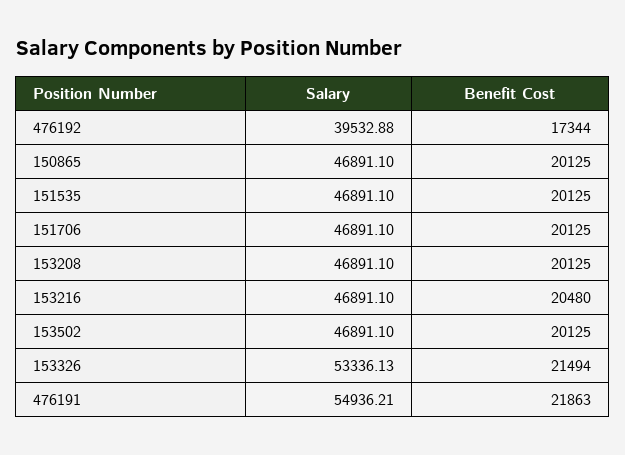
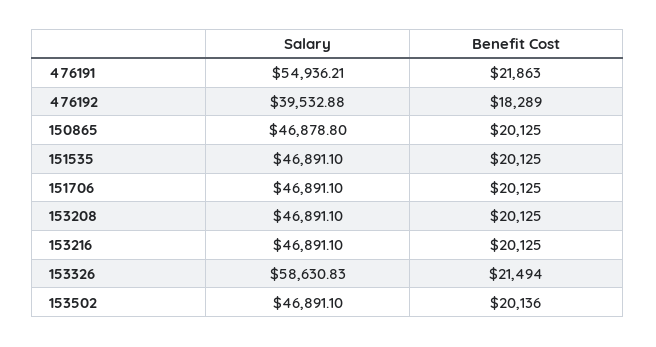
  {
    "Salary": {
      "476192": 39532.88,
-     "150865": 46891.1,
+     "150865": 46878.8,
      "151535": 46891.1,
      "151706": 46891.1,
      "153208": 46891.1,
      "153216": 46891.1,
      "153502": 46891.1,
-     "153326": 53336.13,
+     "153326": 58630.83,
      "476191": 54936.21
    },
    "Benefit Cost": {
-     "476192": 17344,
+     "476192": 18289,
      "150865": 20125,
      "151535": 20125,
      "151706": 20125,
      "153208": 20125,
-     "153216": 20480,
+     "153216": 20125,
-     "153502": 20125,
+     "153502": 20136,
      "153326": 21494,
      "476191": 21863
    }
  }

